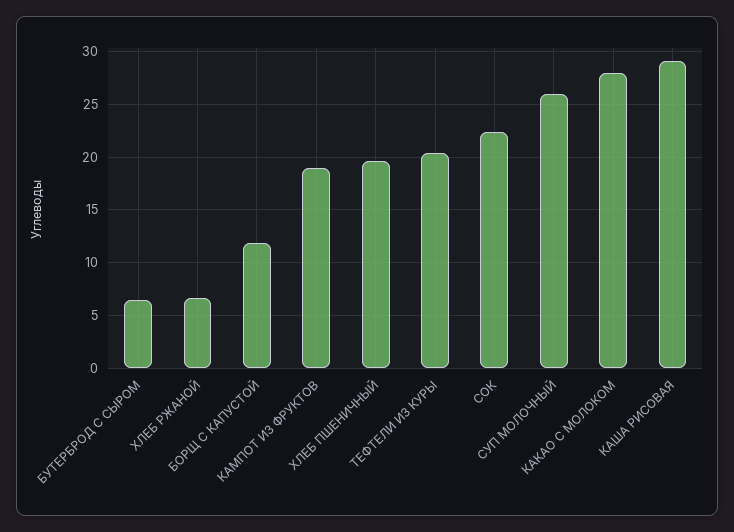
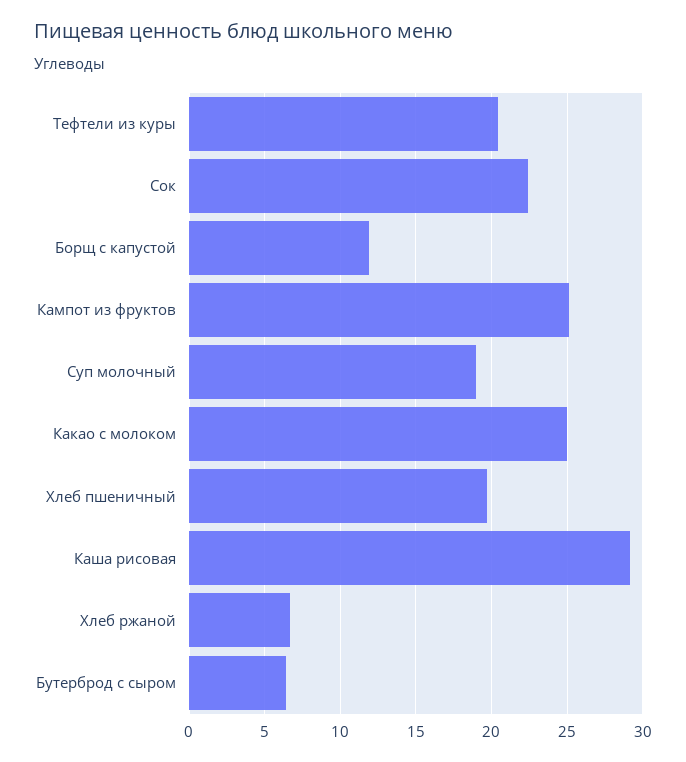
  {
    "БУТЕРБРОД С СЫРОМ": 6.5,
    "ХЛЕБ РЖАНОЙ": 6.5,
    "БОРЩ С КАПУСТОЙ": 12,
-   "КАМПОТ ИЗ ФРУКТОВ": 19,
+   "КАМПОТ ИЗ ФРУКТОВ": 25,
    "ХЛЕБ ПШЕНИЧНЫЙ": 19.5,
    "ТЕФТЕЛИ ИЗ КУРЫ": 20.5,
    "СОК": 22.5,
-   "СУП МОЛОЧНЫЙ": 26,
+   "СУП МОЛОЧНЫЙ": 19,
-   "КАКАО С МОЛОКОМ": 28,
+   "КАКАО С МОЛОКОМ": 25,
    "КАША РИСОВАЯ": 29
  }

